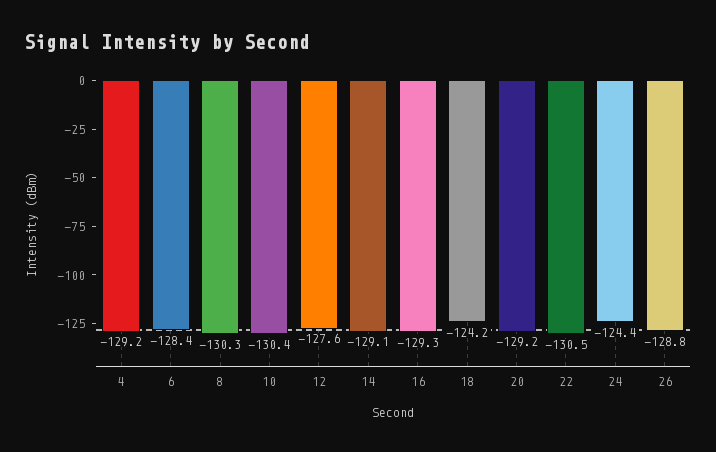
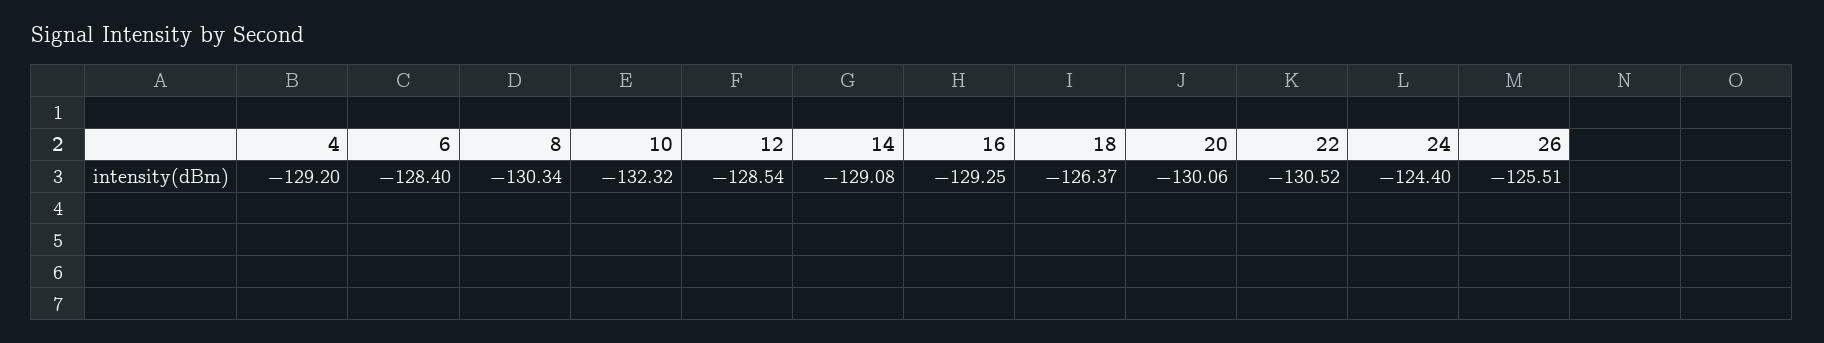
  {
    "4": -129.2,
    "6": -128.4,
    "8": -130.34,
-   "10": -130.4,
+   "10": -132.32,
-   "12": -127.6,
+   "12": -128.54,
    "14": -129.08,
    "16": -129.25,
-   "18": -124.2,
+   "18": -126.37,
-   "20": -129.2,
+   "20": -130.06,
    "22": -130.52,
    "24": -124.4,
-   "26": -128.8
+   "26": -125.51
  }

